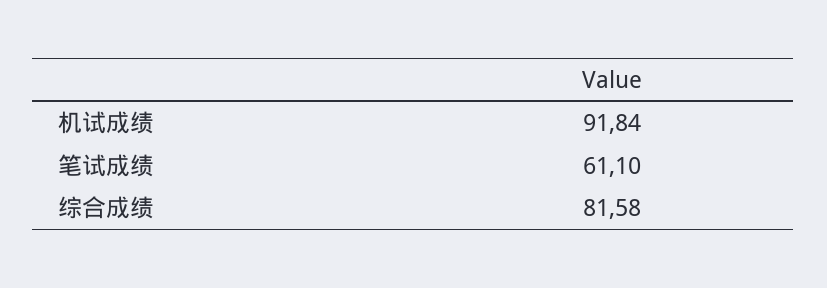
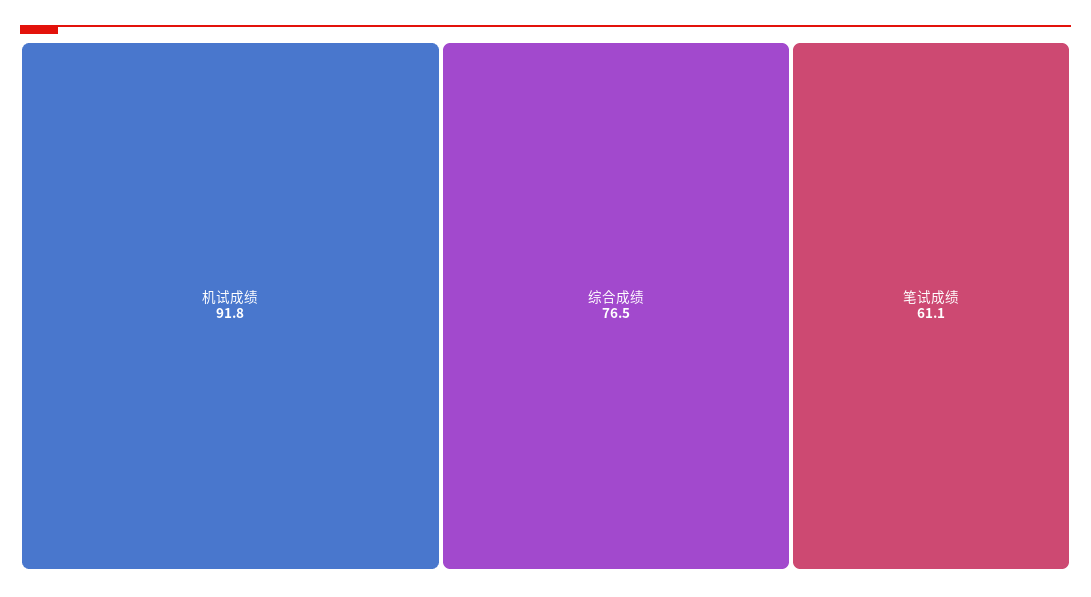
  {
    "机试成绩": 91.84,
    "笔试成绩": 61.1,
-   "综合成绩": 81.58
+   "综合成绩": 76.5
  }

